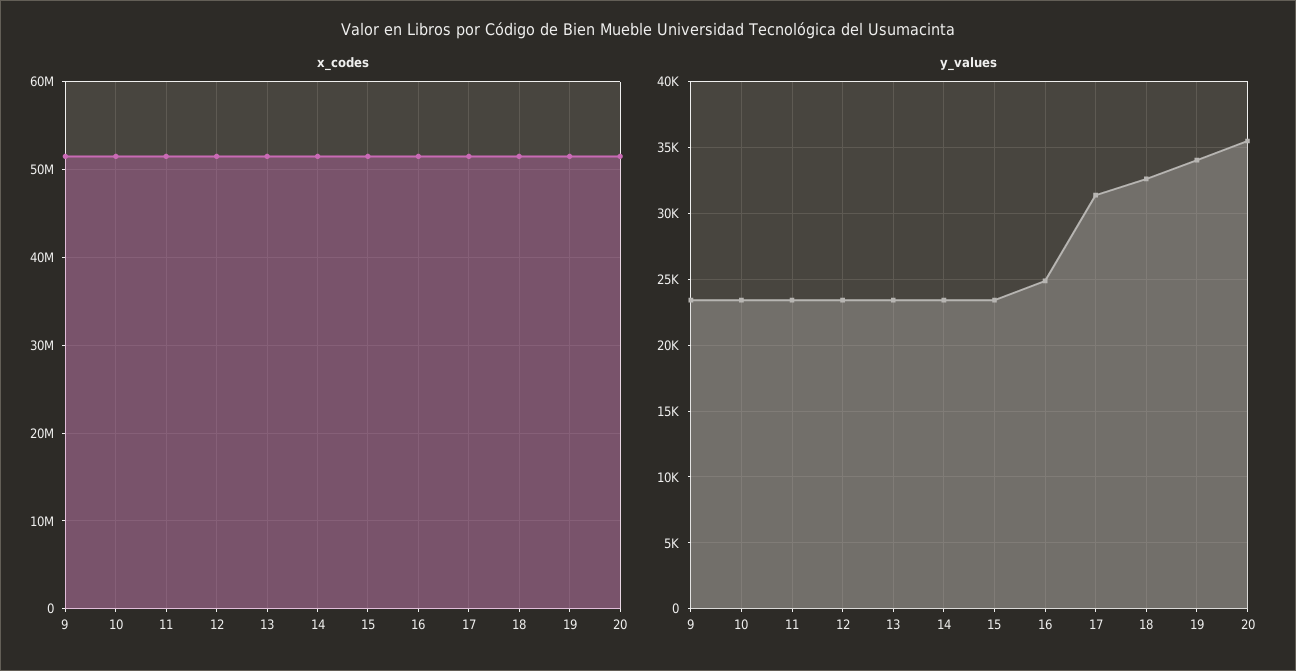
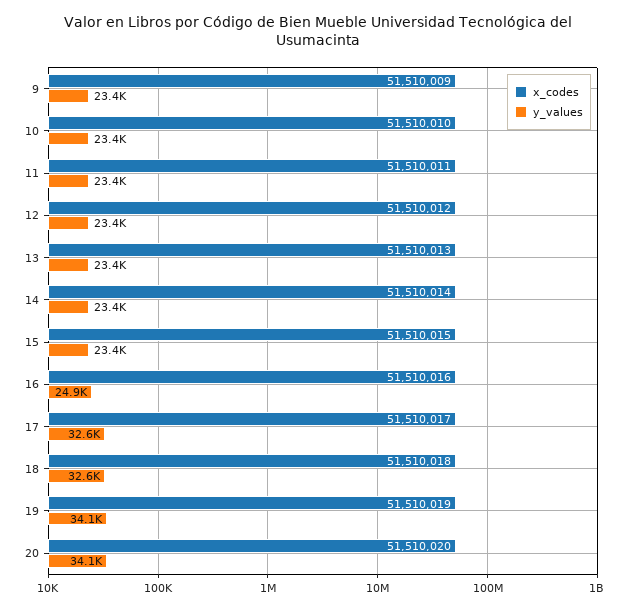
  {
    "x_codes": {
      "9": 51510009,
      "10": 51510010,
      "11": 51510011,
      "12": 51510012,
      "13": 51510013,
      "14": 51510014,
      "15": 51510015,
      "16": 51510016,
      "17": 51510017,
      "18": 51510018,
      "19": 51510019,
      "20": 51510020
    },
    "y_values": {
      "9": 23400,
      "10": 23400,
      "11": 23400,
      "12": 23400,
      "13": 23400,
      "14": 23400,
      "15": 23400,
      "16": 24900,
-     "17": 31500,
+     "17": 32600,
      "18": 32600,
      "19": 34100,
-     "20": 35500
+     "20": 34100
    }
  }

